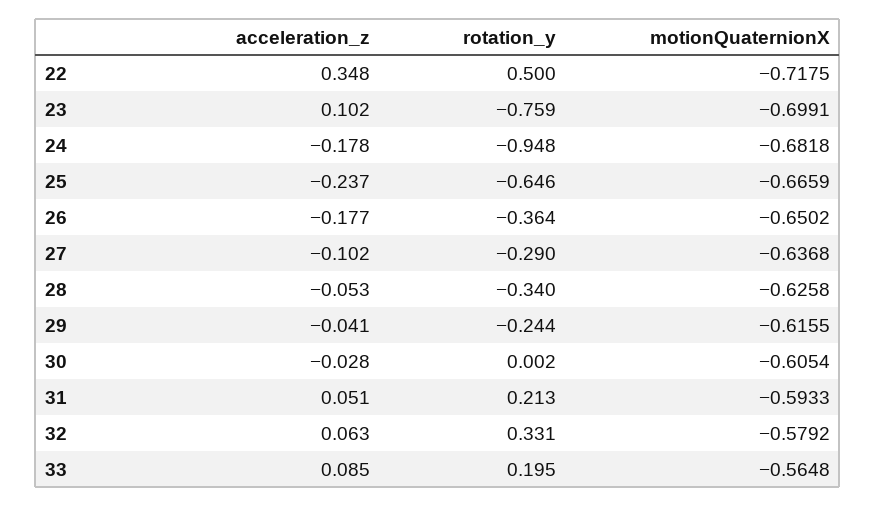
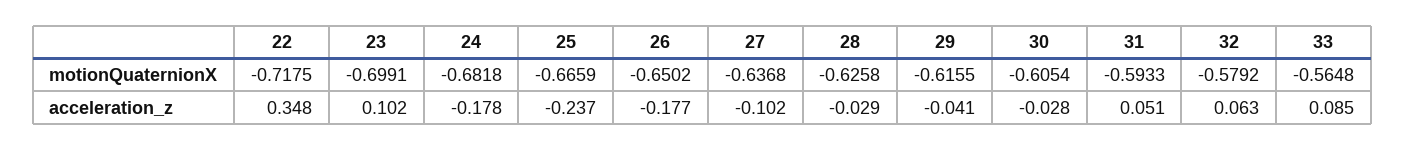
  {
    "acceleration_z": {
      "22": 0.348,
      "23": 0.102,
      "24": -0.178,
      "25": -0.237,
      "26": -0.177,
      "27": -0.102,
-     "28": -0.053,
+     "28": -0.029,
      "29": -0.041,
      "30": -0.028,
      "31": 0.051,
      "32": 0.063,
      "33": 0.085
    },
-   "rotation_y": {
-     "22": 0.5,
-     "23": -0.759,
-     "24": -0.948,
-     "25": -0.646,
-     "26": -0.364,
-     "27": -0.29,
-     "28": -0.34,
-     "29": -0.244,
-     "30": 0.002,
-     "31": 0.213,
-     "32": 0.331,
-     "33": 0.195
-   },
    "motionQuaternionX": {
      "22": -0.7175,
      "23": -0.6991,
      "24": -0.6818,
      "25": -0.6659,
      "26": -0.6502,
      "27": -0.6368,
      "28": -0.6258,
      "29": -0.6155,
      "30": -0.6054,
      "31": -0.5933,
      "32": -0.5792,
      "33": -0.5648
    }
  }

